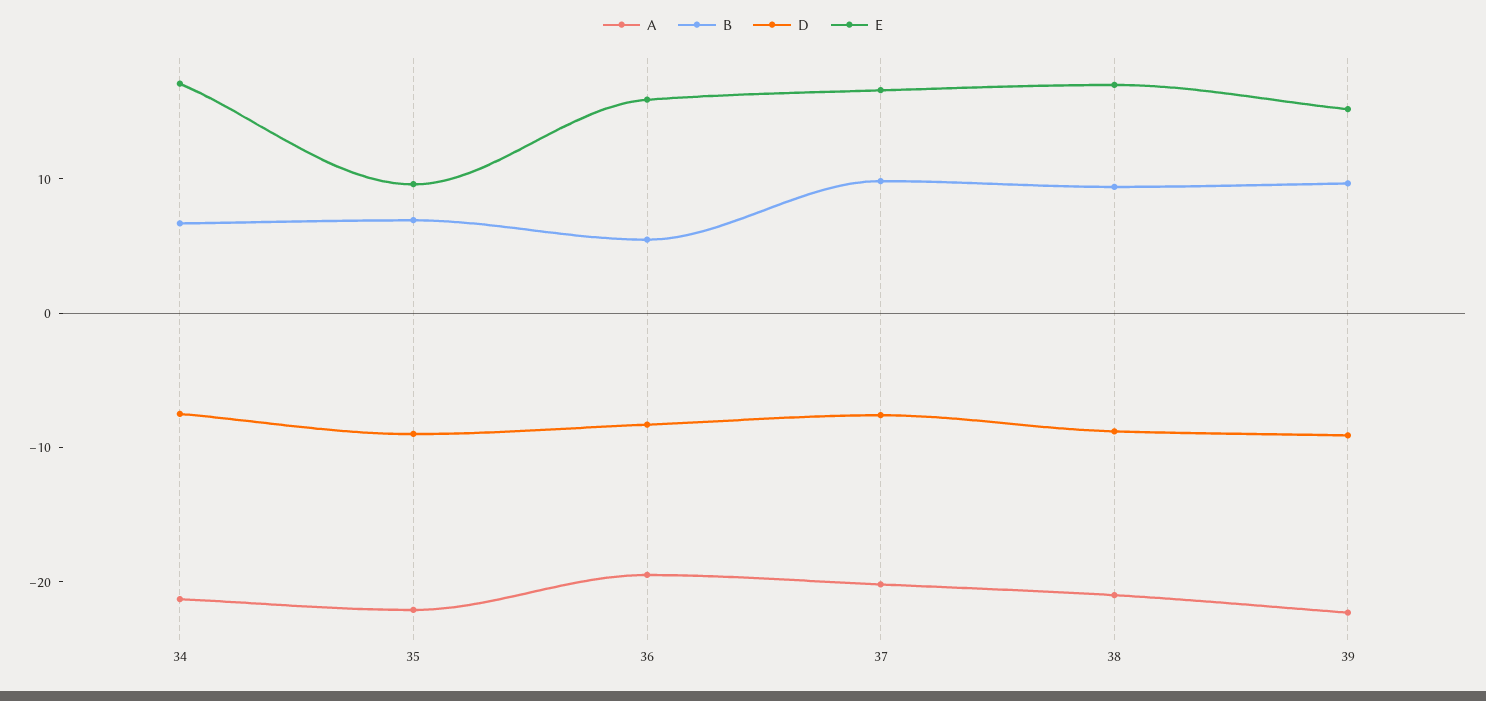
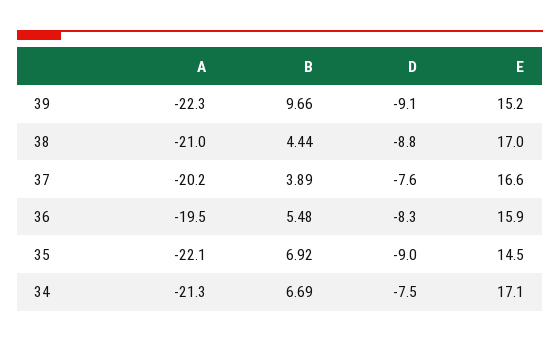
  {
    "A": {
      "34": -21.3,
      "35": -22.1,
      "36": -19.5,
      "37": -20.2,
      "38": -21,
      "39": -22.3
    },
    "B": {
      "34": 6.69,
      "35": 6.92,
      "36": 5.48,
-     "37": 10,
+     "37": 3.89,
-     "38": 10,
+     "38": 4.44,
      "39": 9.66
    },
    "D": {
      "34": -7.5,
      "35": -9,
      "36": -8.3,
      "37": -7.6,
      "38": -8.8,
      "39": -9.1
    },
    "E": {
      "34": 17.1,
-     "35": 10,
+     "35": 14.5,
      "36": 15.9,
      "37": 16.6,
      "38": 17,
      "39": 15.2
    }
  }

